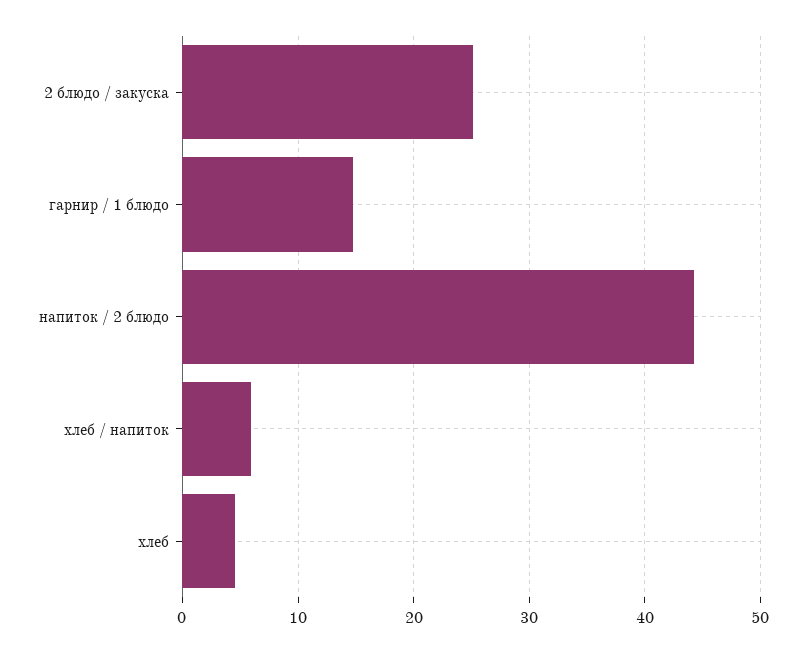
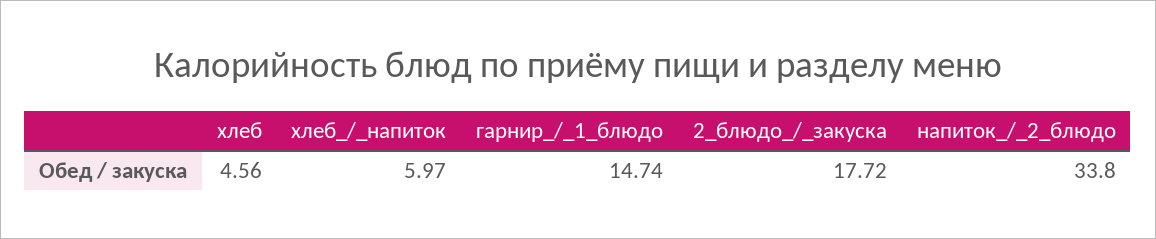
  {
-   "2 блюдо / закуска": 25,
+   "2 блюдо / закуска": 17.72,
    "гарнир / 1 блюдо": 14.74,
-   "напиток / 2 блюдо": 44,
+   "напиток / 2 блюдо": 33.8,
    "хлеб / напиток": 5.97,
    "хлеб": 4.56
  }

